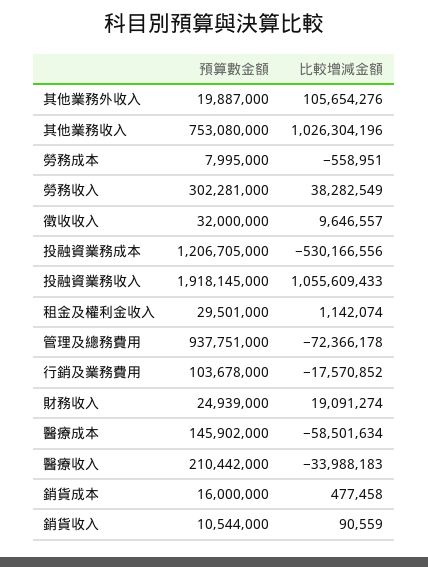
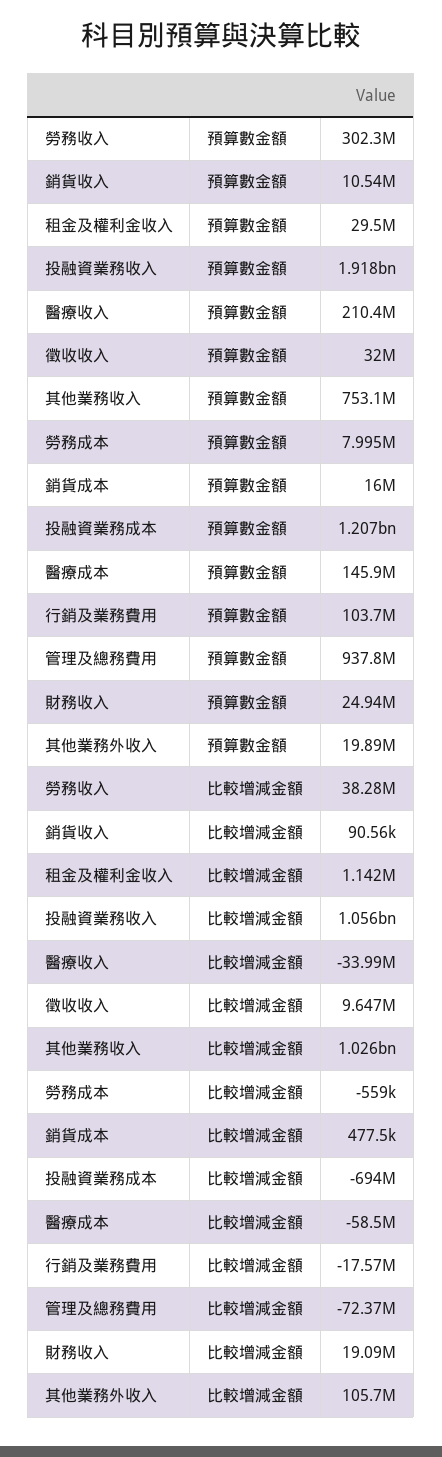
  {
    "預算數金額": {
      "其他業務外收入": 19887000,
      "其他業務收入": 753080000,
      "勞務成本": 7995000,
      "勞務收入": 302281000,
      "徵收收入": 32000000,
      "投融資業務成本": 1206705000,
      "投融資業務收入": 1918145000,
      "租金及權利金收入": 29501000,
      "管理及總務費用": 937751000,
      "行銷及業務費用": 103678000,
      "財務收入": 24939000,
      "醫療成本": 145902000,
      "醫療收入": 210442000,
      "銷貨成本": 16000000,
      "銷貨收入": 10544000
    },
    "比較增減金額": {
      "其他業務外收入": 105654276,
      "其他業務收入": 1026304196,
      "勞務成本": -558951,
      "勞務收入": 38282549,
      "徵收收入": 9646557,
-     "投融資業務成本": -530166556,
+     "投融資業務成本": -694000000,
      "投融資業務收入": 1055609433,
      "租金及權利金收入": 1142074,
      "管理及總務費用": -72366178,
      "行銷及業務費用": -17570852,
      "財務收入": 19091274,
      "醫療成本": -58501634,
      "醫療收入": -33988183,
      "銷貨成本": 477458,
      "銷貨收入": 90559
    }
  }

